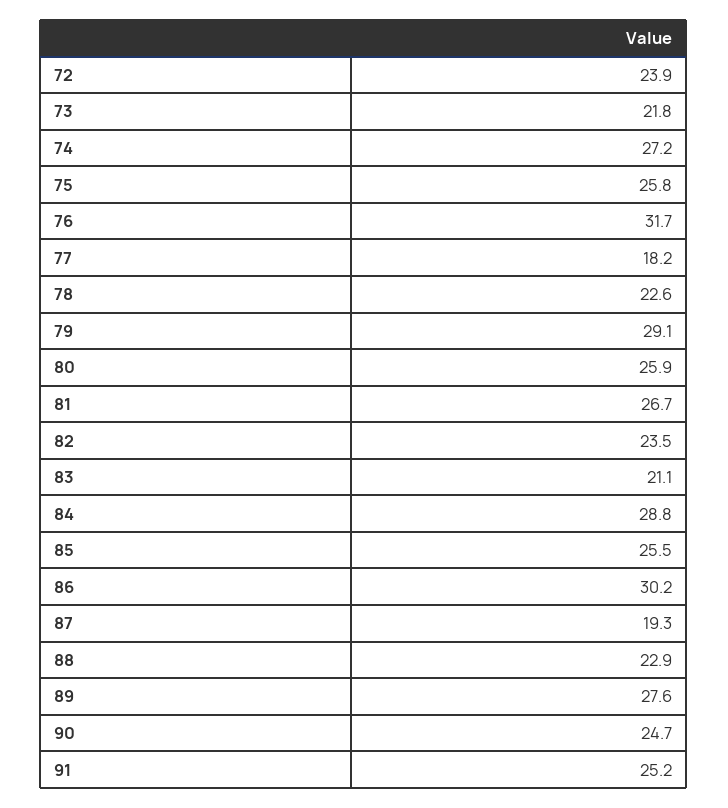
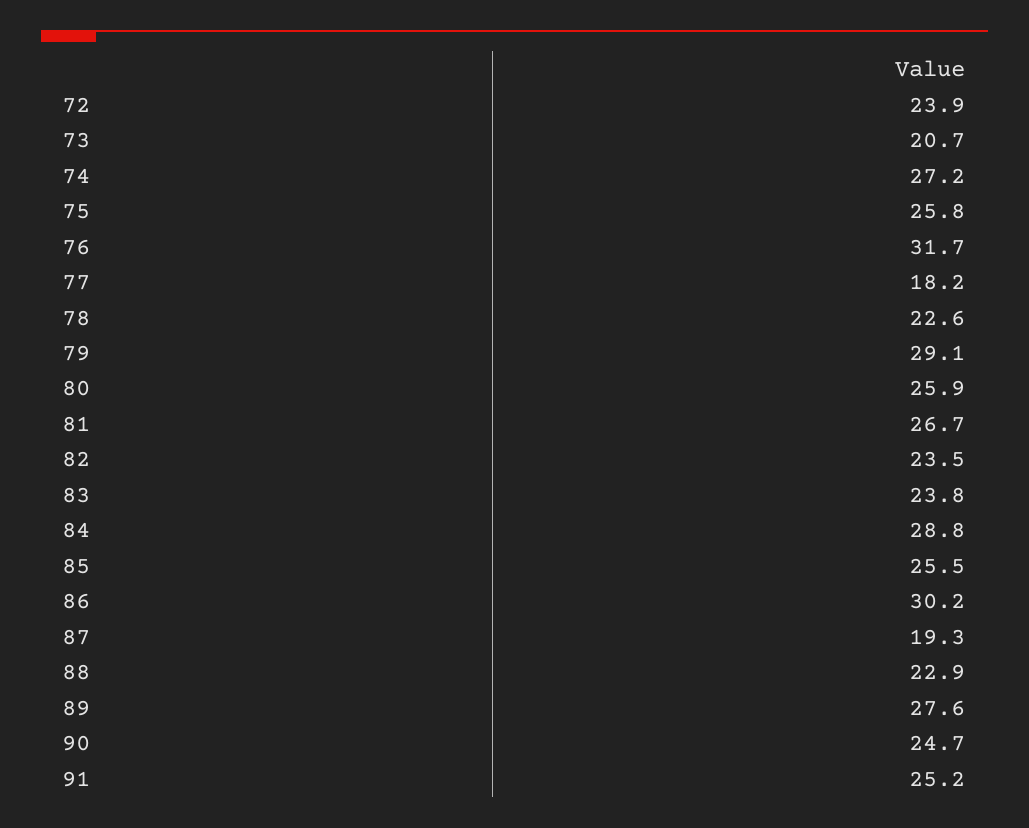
  {
    "72": 23.9,
-   "73": 21.8,
+   "73": 20.7,
    "74": 27.2,
    "75": 25.8,
    "76": 31.7,
    "77": 18.2,
    "78": 22.6,
    "79": 29.1,
    "80": 25.9,
    "81": 26.7,
    "82": 23.5,
-   "83": 21.1,
+   "83": 23.8,
    "84": 28.8,
    "85": 25.5,
    "86": 30.2,
    "87": 19.3,
    "88": 22.9,
    "89": 27.6,
    "90": 24.7,
    "91": 25.2
  }

